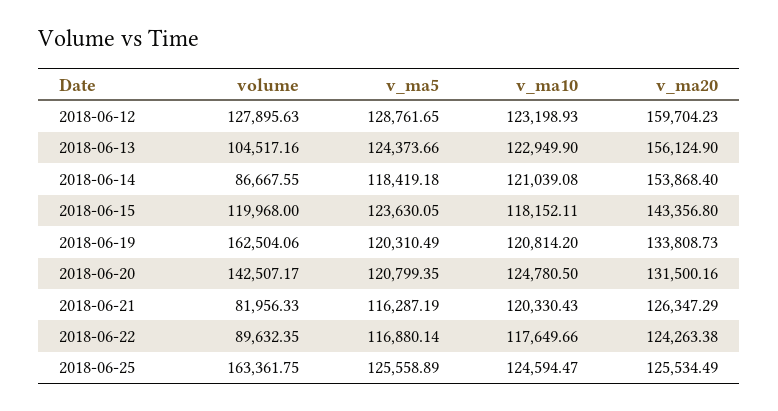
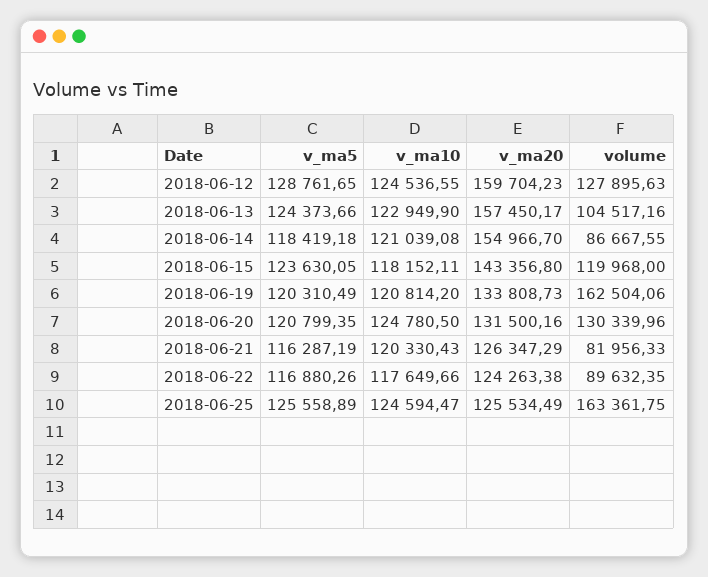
  {
    "volume": {
      "2018-06-12": 127895.63,
      "2018-06-13": 104517.16,
      "2018-06-14": 86667.55,
      "2018-06-15": 119968,
      "2018-06-19": 162504.06,
-     "2018-06-20": 142507.17,
+     "2018-06-20": 130339.96,
      "2018-06-21": 81956.33,
      "2018-06-22": 89632.35,
      "2018-06-25": 163361.75
    },
    "v_ma5": {
      "2018-06-12": 128761.65,
      "2018-06-13": 124373.66,
      "2018-06-14": 118419.18,
      "2018-06-15": 123630.05,
      "2018-06-19": 120310.49,
      "2018-06-20": 120799.35,
      "2018-06-21": 116287.19,
-     "2018-06-22": 116880.14,
+     "2018-06-22": 116880.26,
      "2018-06-25": 125558.89
    },
    "v_ma10": {
-     "2018-06-12": 123198.93,
+     "2018-06-12": 124536.55,
      "2018-06-13": 122949.9,
      "2018-06-14": 121039.08,
      "2018-06-15": 118152.11,
      "2018-06-19": 120814.2,
      "2018-06-20": 124780.5,
      "2018-06-21": 120330.43,
      "2018-06-22": 117649.66,
      "2018-06-25": 124594.47
    },
    "v_ma20": {
      "2018-06-12": 159704.23,
-     "2018-06-13": 156124.9,
+     "2018-06-13": 157450.17,
-     "2018-06-14": 153868.4,
+     "2018-06-14": 154966.7,
      "2018-06-15": 143356.8,
      "2018-06-19": 133808.73,
      "2018-06-20": 131500.16,
      "2018-06-21": 126347.29,
      "2018-06-22": 124263.38,
      "2018-06-25": 125534.49
    }
  }

